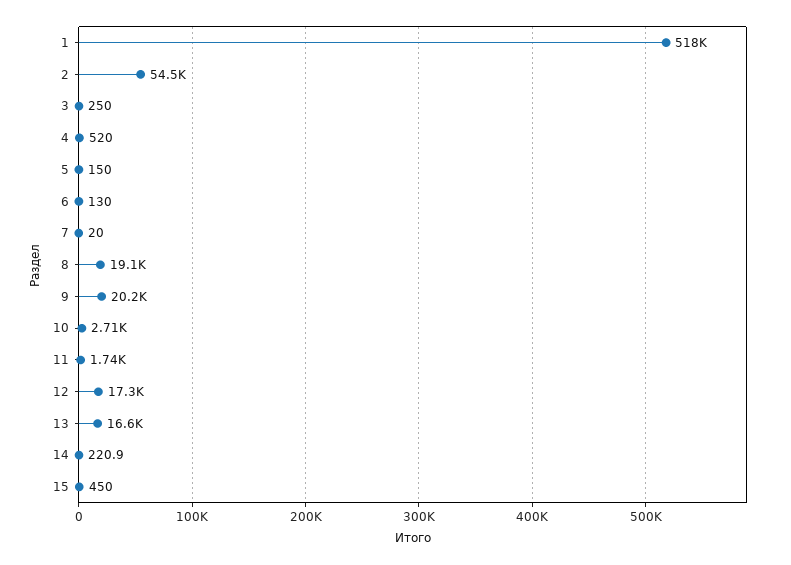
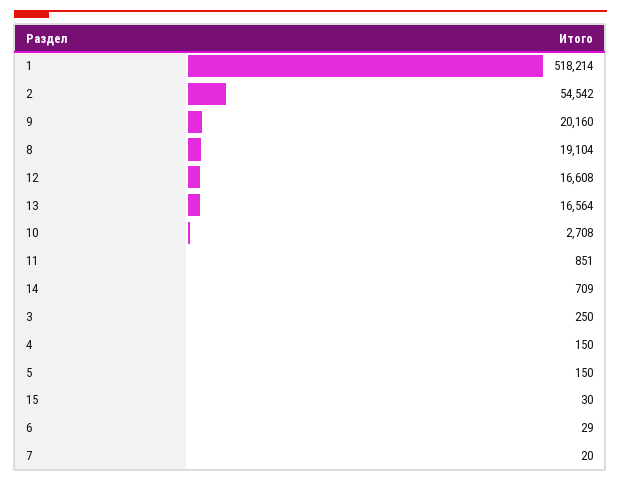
  {
    "1": 518214,
    "2": 54542,
    "3": 250,
-   "4": 520,
+   "4": 150,
    "5": 150,
-   "6": 130,
+   "6": 29,
    "7": 20,
    "8": 19104,
    "9": 20160,
    "10": 2708,
-   "11": 1740,
+   "11": 851,
-   "12": 17300,
+   "12": 16608,
    "13": 16564,
-   "14": 220.9,
+   "14": 709,
-   "15": 450
+   "15": 30
  }

